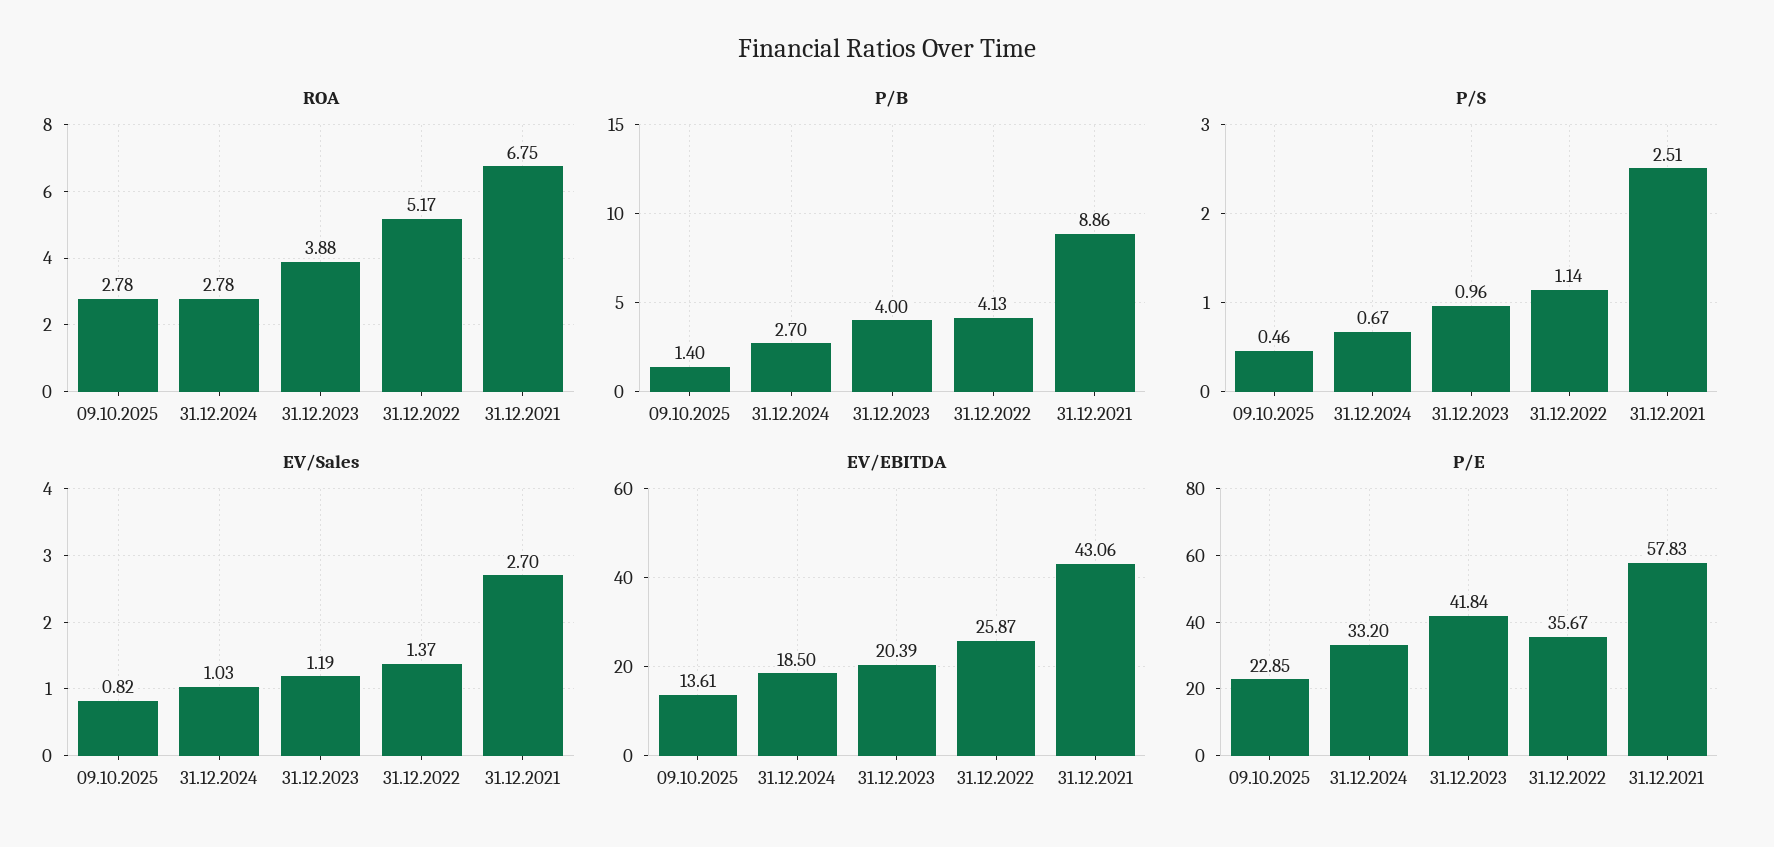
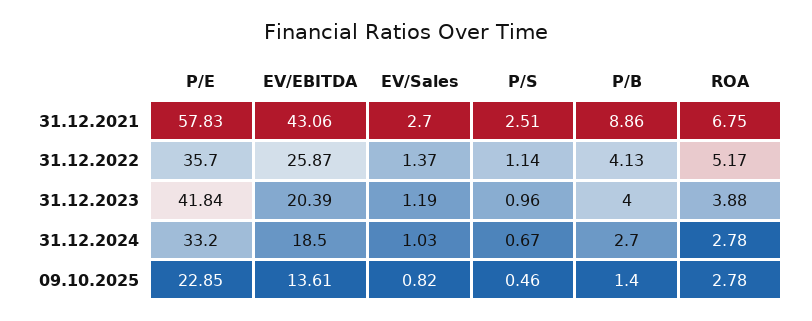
  {
    "ROA": {
      "09.10.2025": 2.78,
      "31.12.2024": 2.78,
      "31.12.2023": 3.88,
      "31.12.2022": 5.17,
      "31.12.2021": 6.75
    },
    "P/B": {
      "09.10.2025": 1.4,
      "31.12.2024": 2.7,
      "31.12.2023": 4,
      "31.12.2022": 4.13,
      "31.12.2021": 8.86
    },
    "P/S": {
      "09.10.2025": 0.46,
      "31.12.2024": 0.67,
      "31.12.2023": 0.96,
      "31.12.2022": 1.14,
      "31.12.2021": 2.51
    },
    "EV/Sales": {
      "09.10.2025": 0.82,
      "31.12.2024": 1.03,
      "31.12.2023": 1.19,
      "31.12.2022": 1.37,
      "31.12.2021": 2.7
    },
    "EV/EBITDA": {
      "09.10.2025": 13.61,
      "31.12.2024": 18.5,
      "31.12.2023": 20.39,
      "31.12.2022": 25.87,
      "31.12.2021": 43.06
    },
    "P/E": {
      "09.10.2025": 22.85,
      "31.12.2024": 33.2,
      "31.12.2023": 41.84,
-     "31.12.2022": 35.67,
+     "31.12.2022": 35.7,
      "31.12.2021": 57.83
    }
  }

